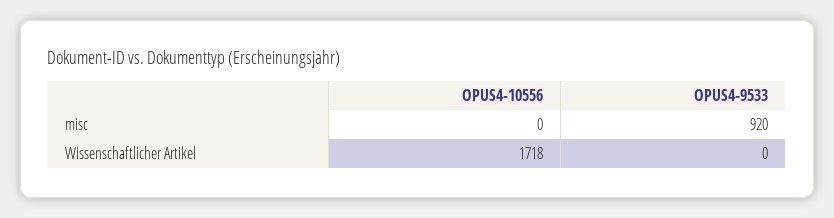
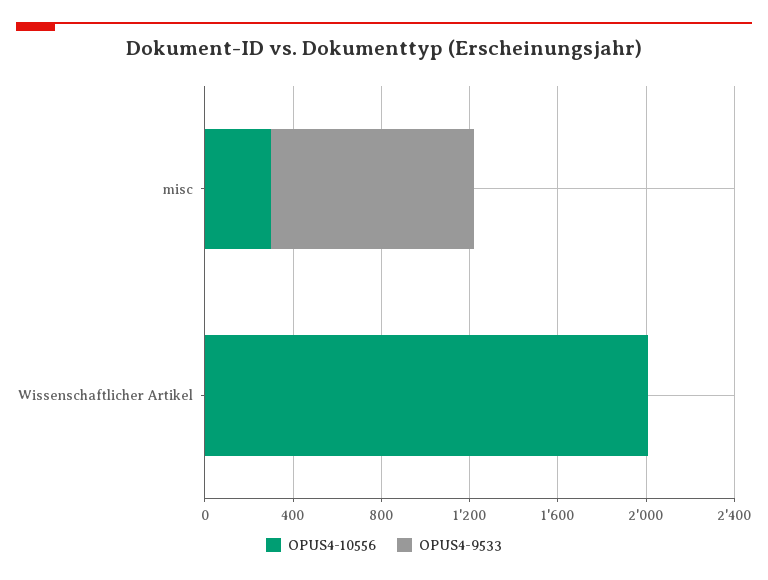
  {
    "OPUS4-10556": {
-     "misc": 0,
+     "misc": 300,
-     "Wissenschaftlicher Artikel": 1718
+     "Wissenschaftlicher Artikel": 2000
    },
    "OPUS4-9533": {
      "misc": 920,
      "Wissenschaftlicher Artikel": 0
    }
  }

